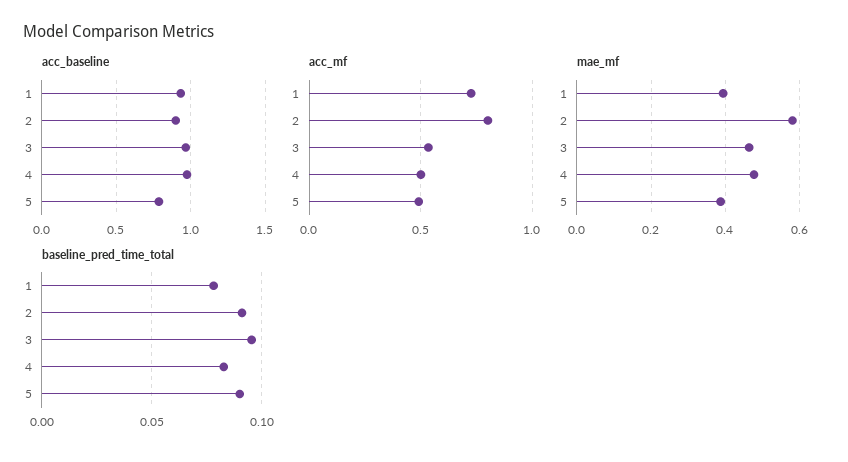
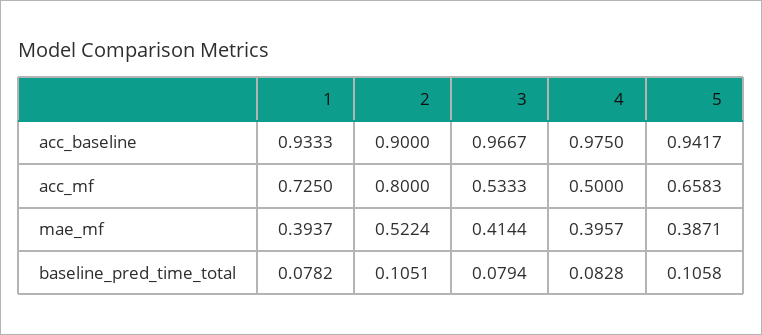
  {
    "acc_baseline": {
      "1": 0.9333,
      "2": 0.9,
      "3": 0.9667,
      "4": 0.975,
-     "5": 0.8
+     "5": 0.9417
    },
    "acc_mf": {
      "1": 0.725,
      "2": 0.8,
      "3": 0.5333,
      "4": 0.5,
-     "5": 0.5
+     "5": 0.6583
    },
    "mae_mf": {
      "1": 0.3937,
-     "2": 0.58,
+     "2": 0.5224,
-     "3": 0.46,
+     "3": 0.4144,
-     "4": 0.48,
+     "4": 0.3957,
      "5": 0.3871
    },
    "baseline_pred_time_total": {
      "1": 0.0782,
-     "2": 0.09,
+     "2": 0.1051,
-     "3": 0.095,
+     "3": 0.0794,
      "4": 0.0828,
-     "5": 0.09
+     "5": 0.1058
    }
  }

